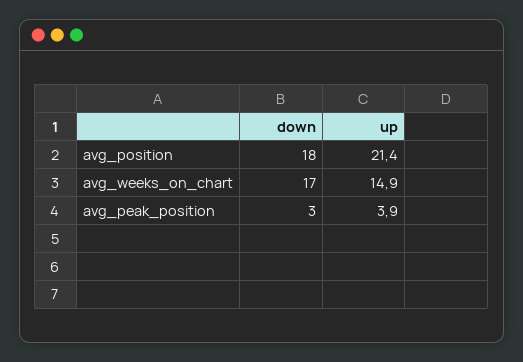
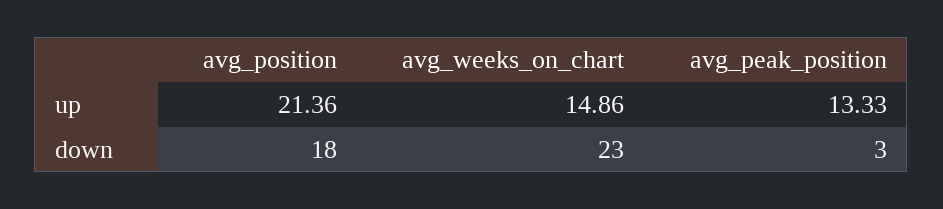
  {
    "down": {
      "avg_position": 18,
-     "avg_weeks_on_chart": 17,
+     "avg_weeks_on_chart": 23,
      "avg_peak_position": 3
    },
    "up": {
      "avg_position": 21.36,
      "avg_weeks_on_chart": 14.86,
-     "avg_peak_position": 3.9
+     "avg_peak_position": 13.33
    }
  }

